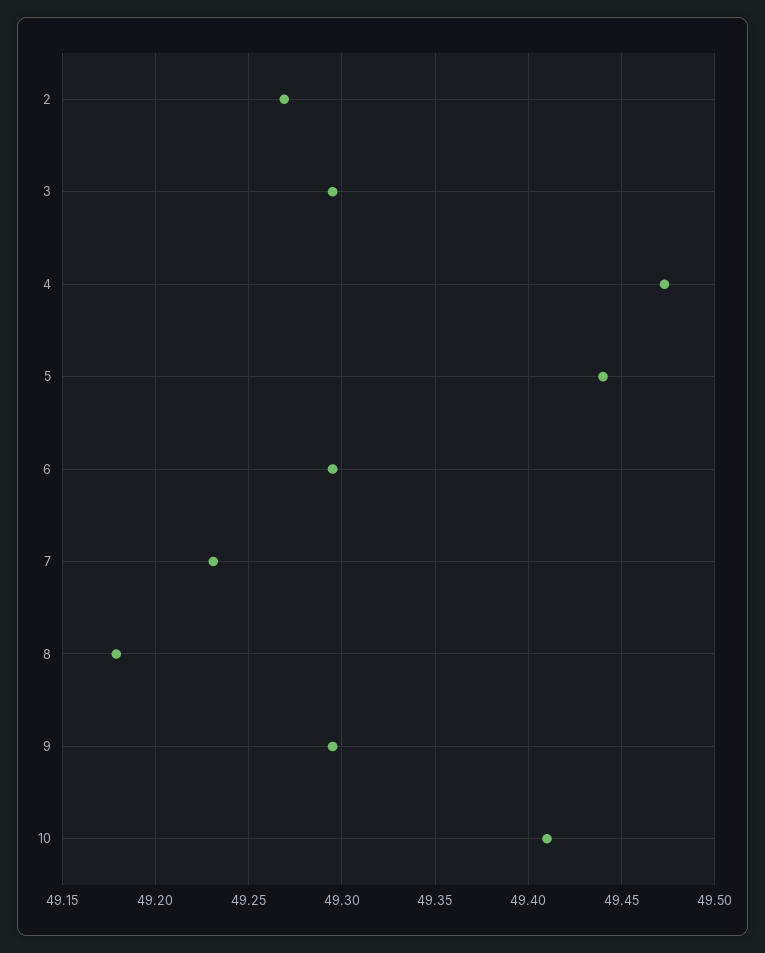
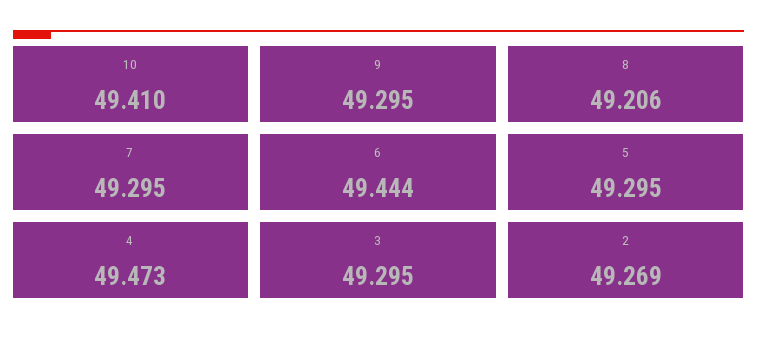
  {
    "2": 49.269,
    "3": 49.295,
    "4": 49.473,
-   "5": 49.44,
+   "5": 49.295,
-   "6": 49.295,
+   "6": 49.444,
-   "7": 49.23,
+   "7": 49.295,
-   "8": 49.18,
+   "8": 49.206,
    "9": 49.295,
    "10": 49.41
  }

